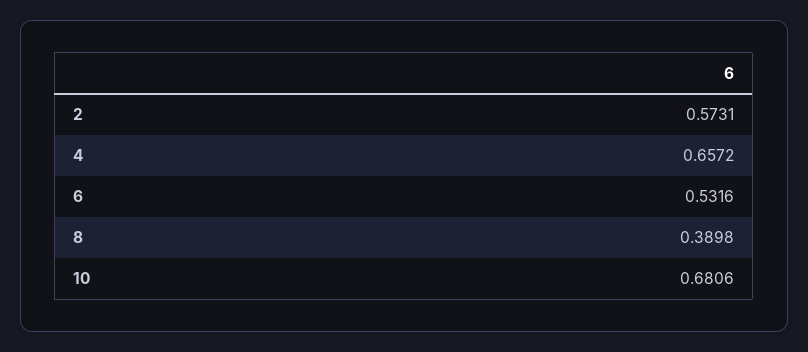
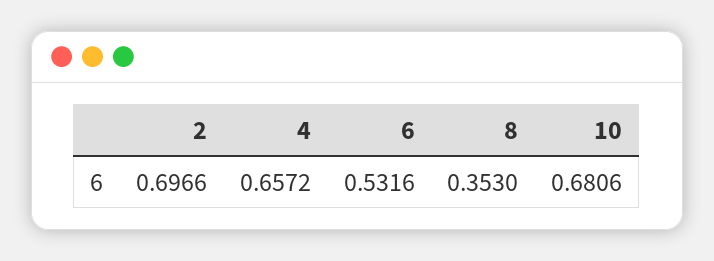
  {
-   "2": 0.5731,
+   "2": 0.6966,
    "4": 0.6572,
    "6": 0.5316,
-   "8": 0.3898,
+   "8": 0.353,
    "10": 0.6806
  }

